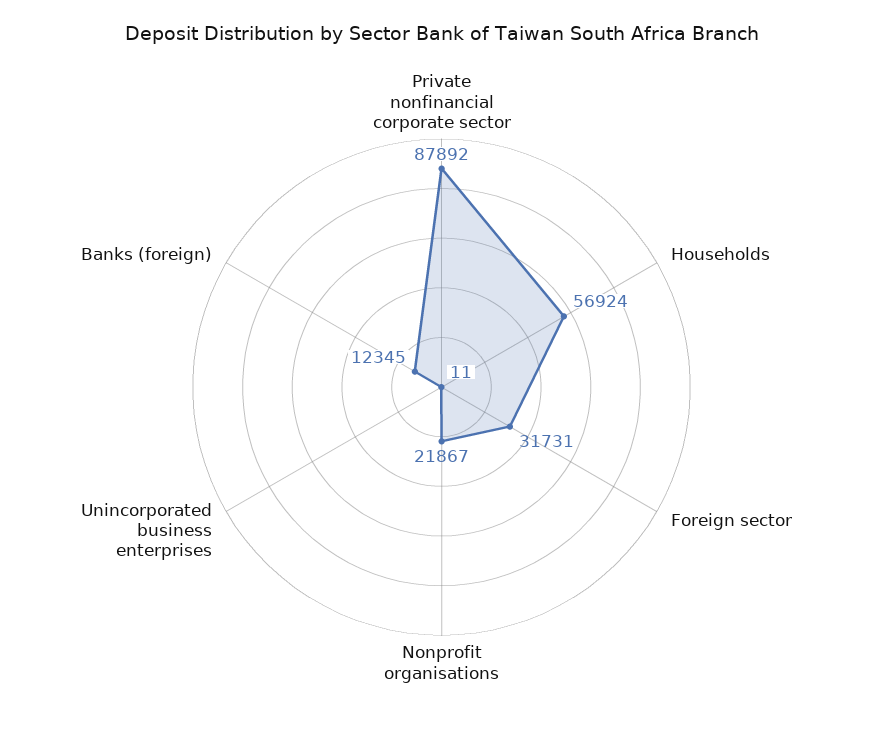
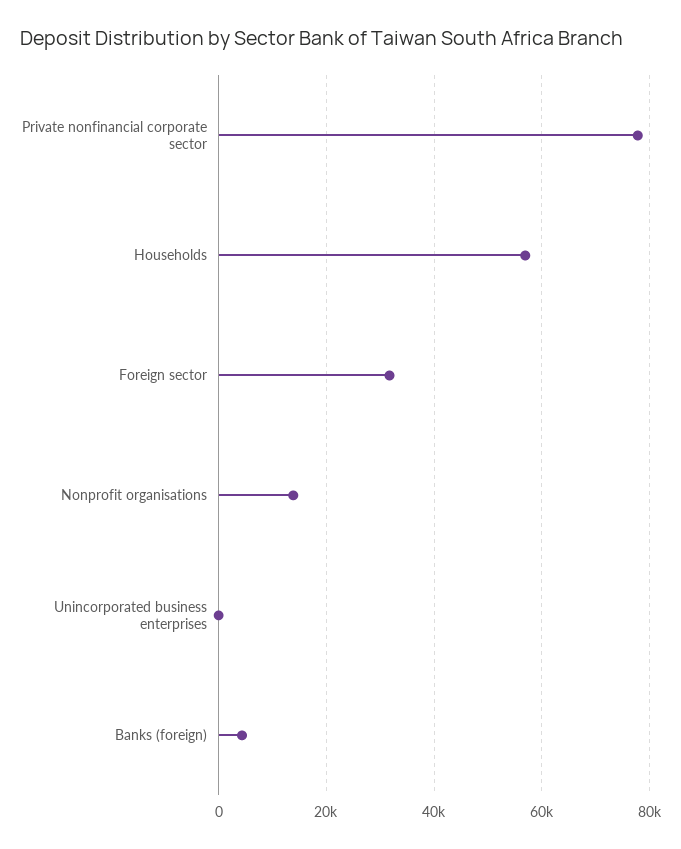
  {
-   "Private nonfinancial corporate sector": 87892,
+   "Private nonfinancial corporate sector": 78000,
    "Households": 56924,
    "Foreign sector": 31731,
-   "Nonprofit organisations": 21867,
+   "Nonprofit organisations": 14000,
    "Unincorporated business enterprises": 11,
-   "Banks (foreign)": 12345
+   "Banks (foreign)": 4000
  }

